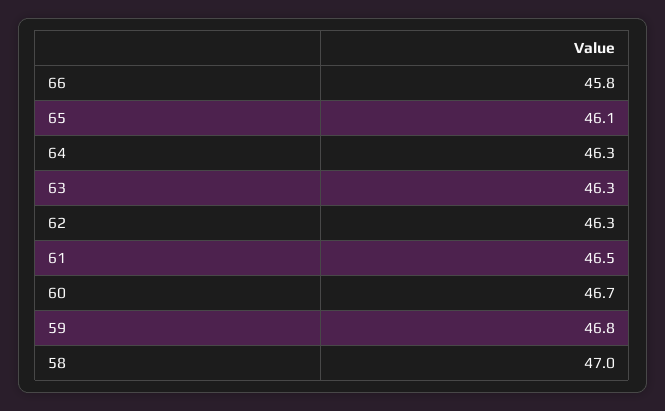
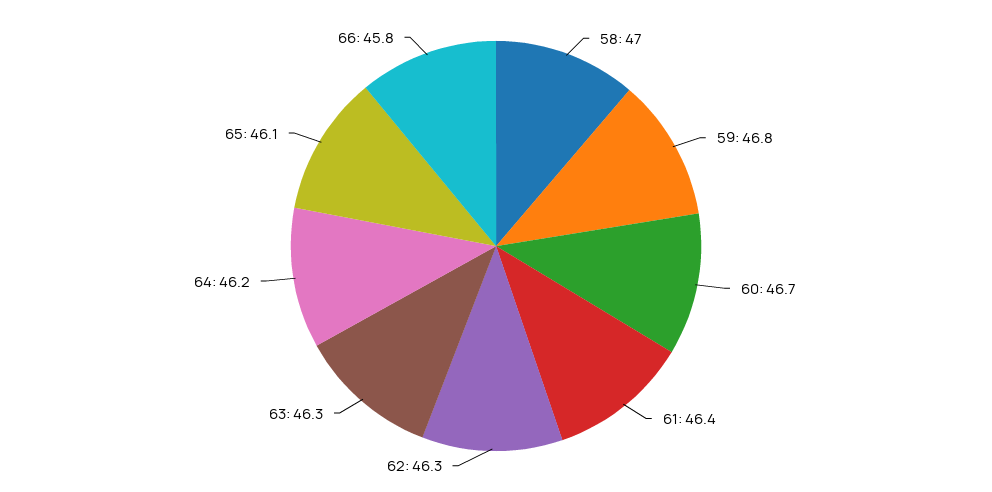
  {
    "66": 45.8,
    "65": 46.1,
-   "64": 46.3,
+   "64": 46.2,
    "63": 46.3,
    "62": 46.3,
-   "61": 46.5,
+   "61": 46.4,
    "60": 46.7,
    "59": 46.8,
    "58": 47
  }

